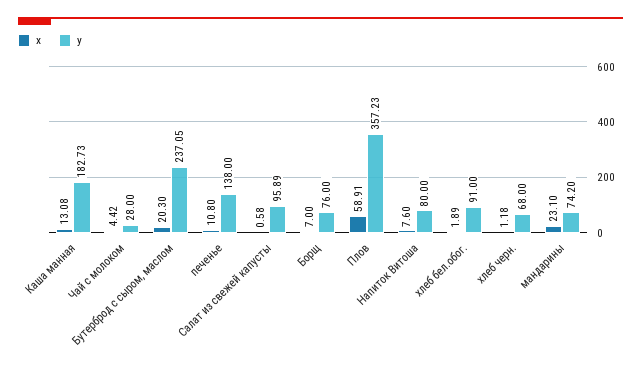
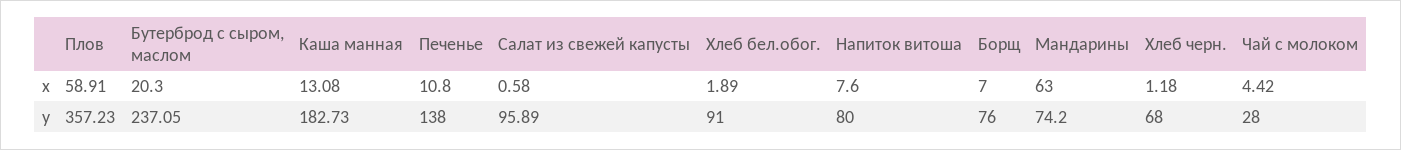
  {
    "x": {
      "Каша манная": 13.08,
      "Чай с молоком": 4.42,
      "Бутерброд с сыром, маслом": 20.3,
      "печенье": 10.8,
      "Салат из свежей капусты": 0.58,
      "Борщ": 7,
      "Плов": 58.91,
      "Напиток Витоша": 7.6,
      "хлеб бел.обог.": 1.89,
      "хлеб черн.": 1.18,
-     "мандарины": 23.1
+     "мандарины": 63
    },
    "y": {
      "Каша манная": 182.73,
      "Чай с молоком": 28,
      "Бутерброд с сыром, маслом": 237.05,
      "печенье": 138,
      "Салат из свежей капусты": 95.89,
      "Борщ": 76,
      "Плов": 357.23,
      "Напиток Витоша": 80,
      "хлеб бел.обог.": 91,
      "хлеб черн.": 68,
      "мандарины": 74.2
    }
  }

